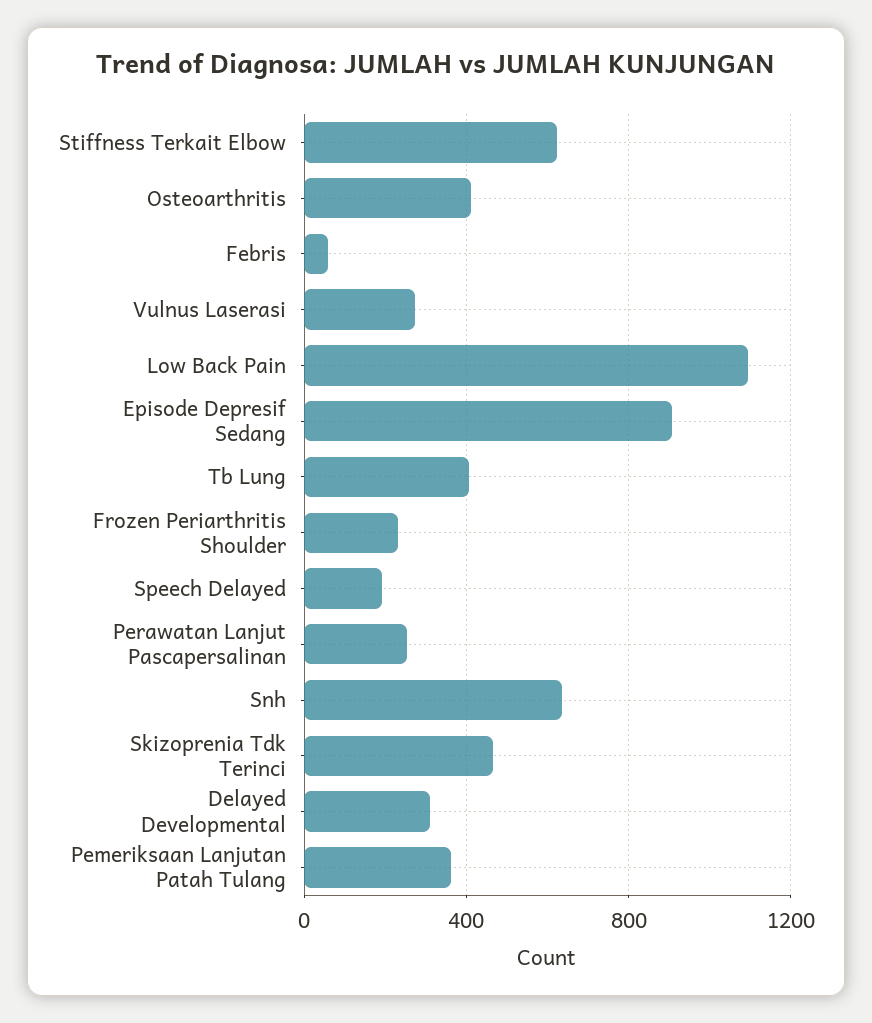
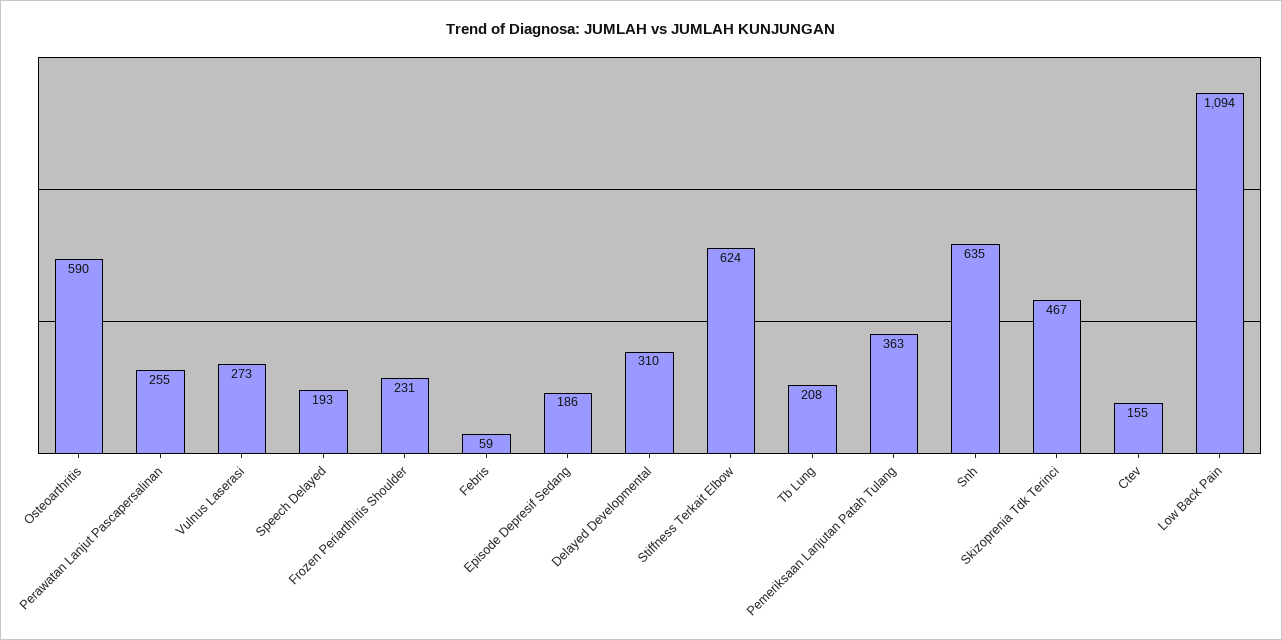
  {
    "Stiffness Terkait Elbow": 624,
-   "Osteoarthritis": 400,
+   "Osteoarthritis": 590,
    "Febris": 59,
    "Vulnus Laserasi": 273,
    "Low Back Pain": 1094,
-   "Episode Depresif Sedang": 900,
+   "Episode Depresif Sedang": 186,
-   "Tb Lung": 400,
+   "Tb Lung": 208,
    "Frozen Periarthritis Shoulder": 231,
    "Speech Delayed": 193,
    "Perawatan Lanjut Pascapersalinan": 255,
    "Snh": 635,
    "Skizoprenia Tdk Terinci": 467,
    "Delayed Developmental": 310,
-   "Pemeriksaan Lanjutan Patah Tulang": 363
+   "Pemeriksaan Lanjutan Patah Tulang": 363,
+   "Ctev": 155
  }

